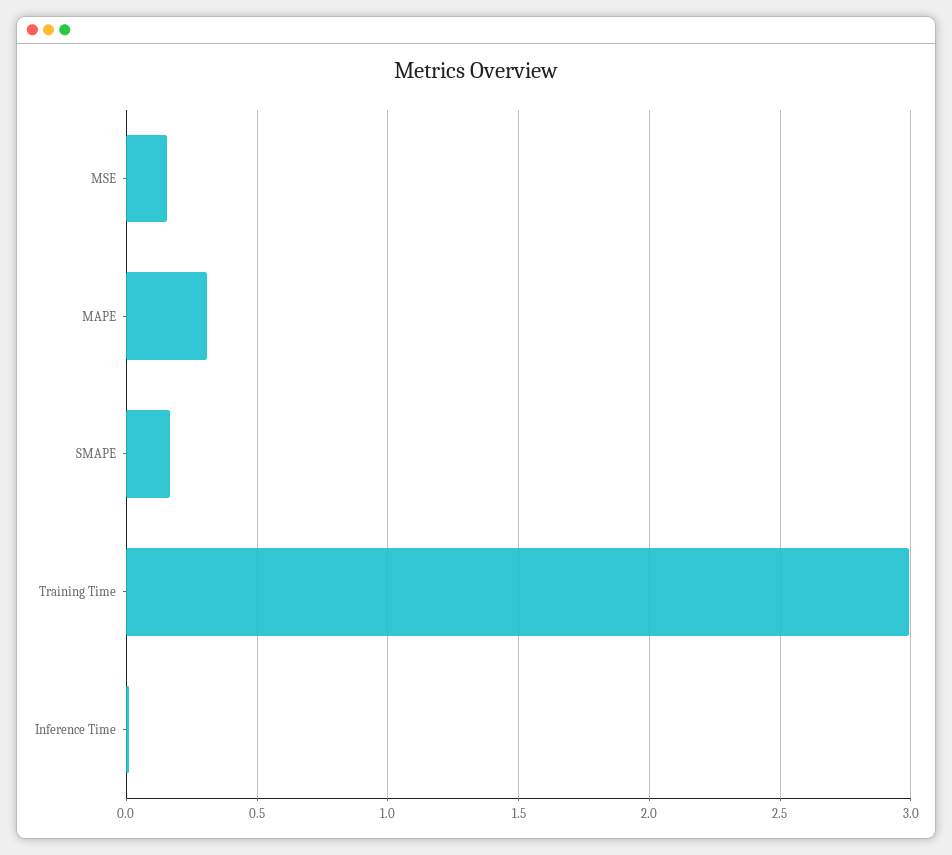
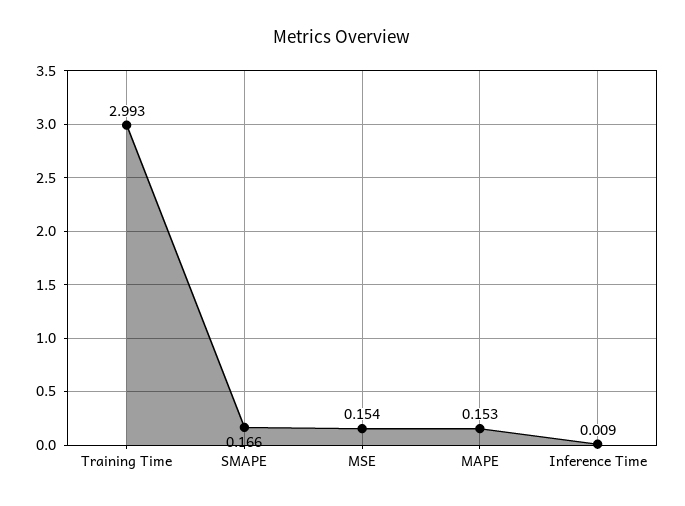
  {
    "MSE": 0.154,
-   "MAPE": 0.3,
+   "MAPE": 0.153,
    "SMAPE": 0.166,
    "Training Time": 2.993,
    "Inference Time": 0.009
  }

